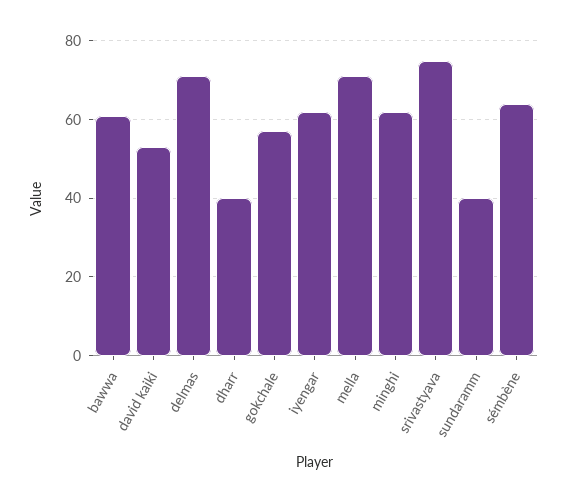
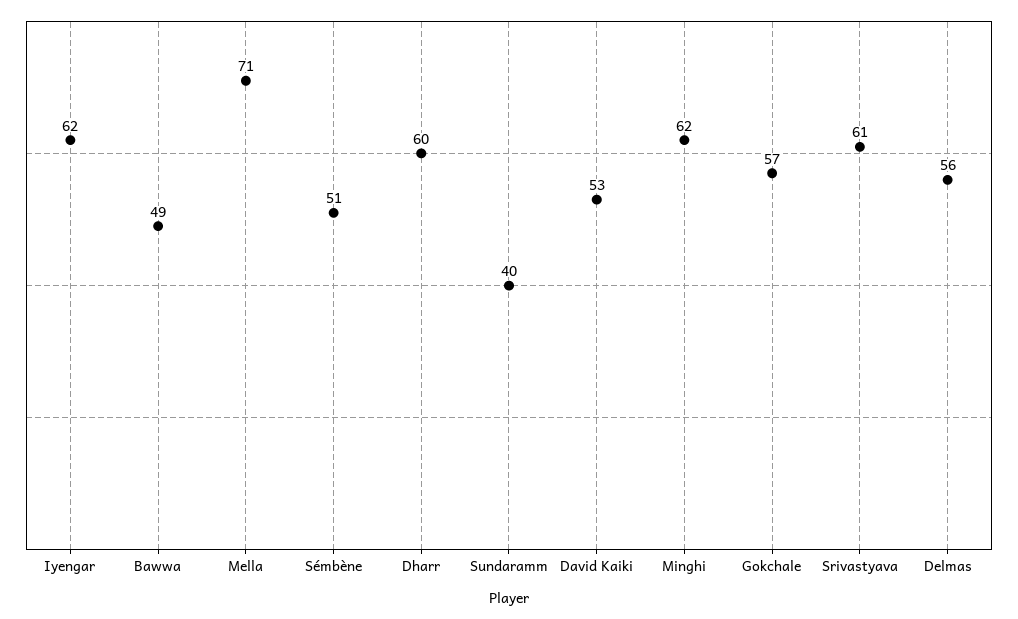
  {
-   "bawwa": 60,
+   "bawwa": 49,
    "david kaiki": 53,
-   "delmas": 70,
+   "delmas": 56,
-   "dharr": 40,
+   "dharr": 60,
    "gokchale": 57,
    "iyengar": 62,
    "mella": 71,
    "minghi": 62,
-   "srivastyava": 75,
+   "srivastyava": 61,
    "sundaramm": 40,
-   "sémbène": 65
+   "sémbène": 51
  }

